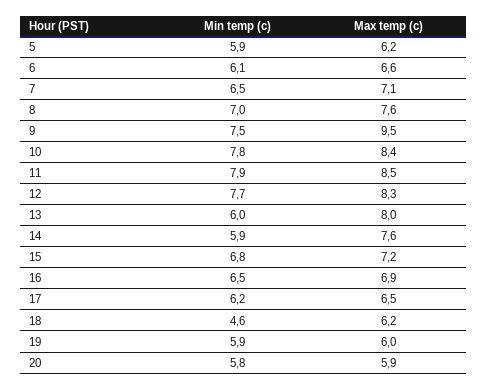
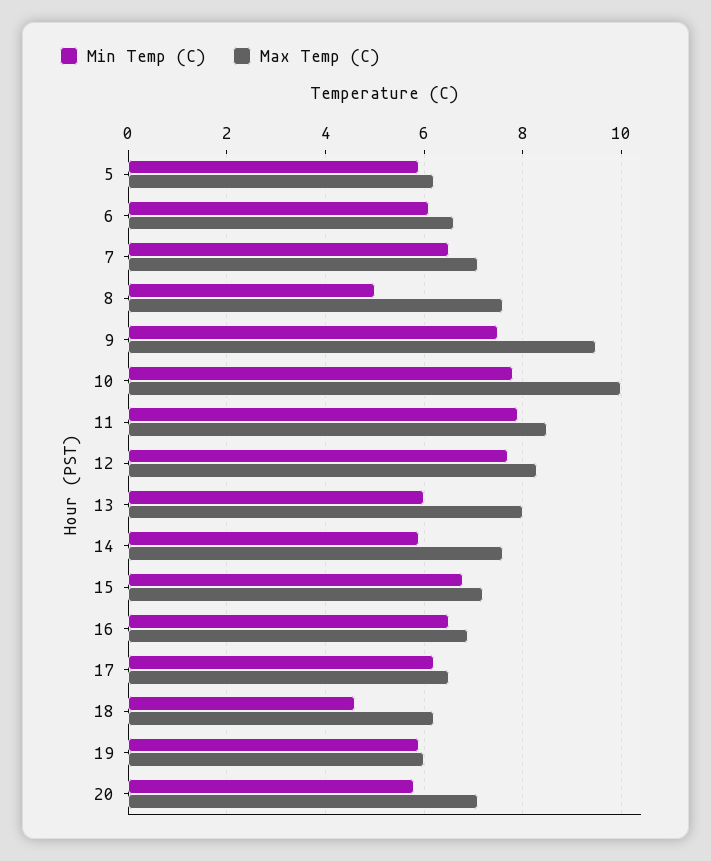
  {
    "Min temp (c)": {
      "5": 5.9,
      "6": 6.1,
      "7": 6.5,
-     "8": 7,
+     "8": 5,
      "9": 7.5,
      "10": 7.8,
      "11": 7.9,
      "12": 7.7,
      "13": 6,
      "14": 5.9,
      "15": 6.8,
      "16": 6.5,
      "17": 6.2,
      "18": 4.6,
      "19": 5.9,
      "20": 5.8
    },
    "Max temp (c)": {
      "5": 6.2,
      "6": 6.6,
      "7": 7.1,
      "8": 7.6,
      "9": 9.5,
-     "10": 8.4,
+     "10": 10,
      "11": 8.5,
      "12": 8.3,
      "13": 8,
      "14": 7.6,
      "15": 7.2,
      "16": 6.9,
      "17": 6.5,
      "18": 6.2,
      "19": 6,
-     "20": 5.9
+     "20": 7
    }
  }

